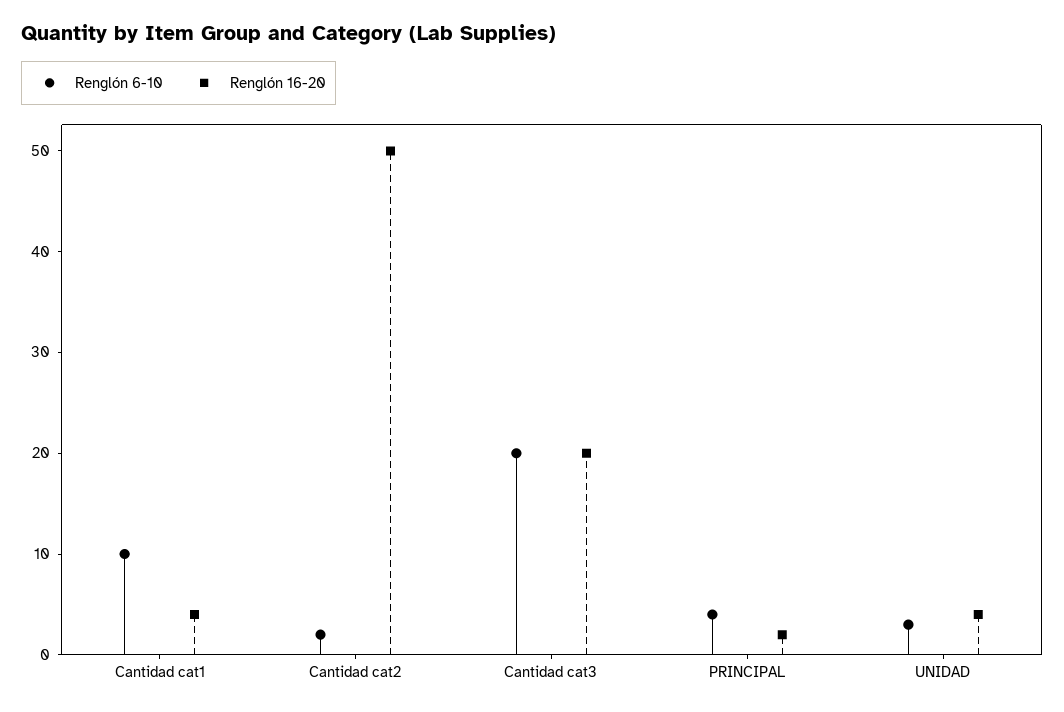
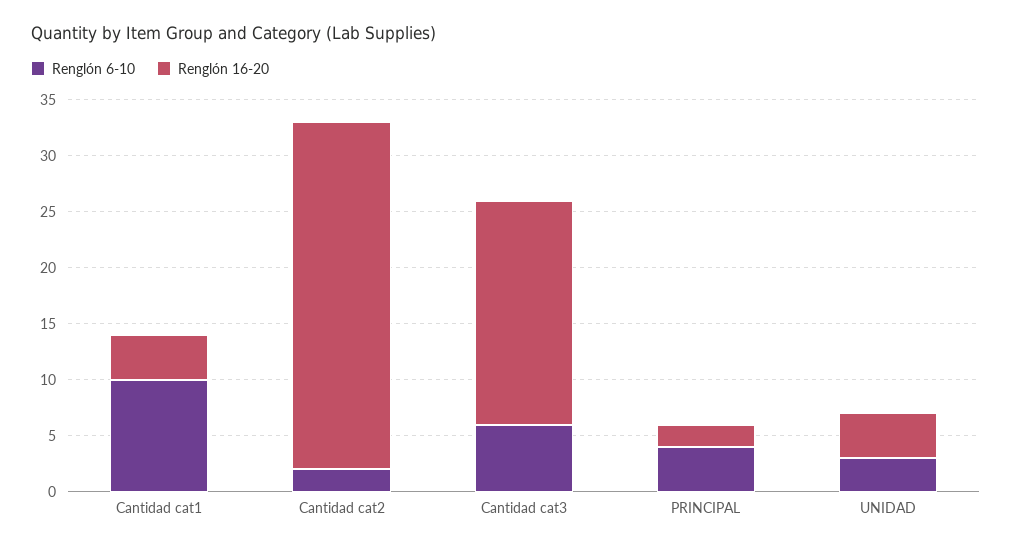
  {
    "Renglón 6-10": {
      "Cantidad cat1": 10,
      "Cantidad cat2": 2,
-     "Cantidad cat3": 20,
+     "Cantidad cat3": 6,
      "PRINCIPAL": 4,
      "UNIDAD": 3
    },
    "Renglón 16-20": {
      "Cantidad cat1": 4,
-     "Cantidad cat2": 50,
+     "Cantidad cat2": 31,
      "Cantidad cat3": 20,
      "PRINCIPAL": 2,
      "UNIDAD": 4
    }
  }

